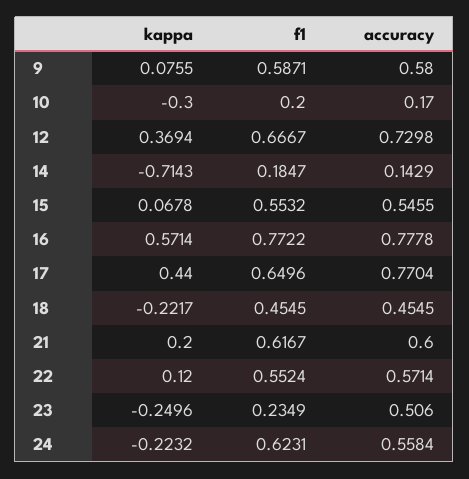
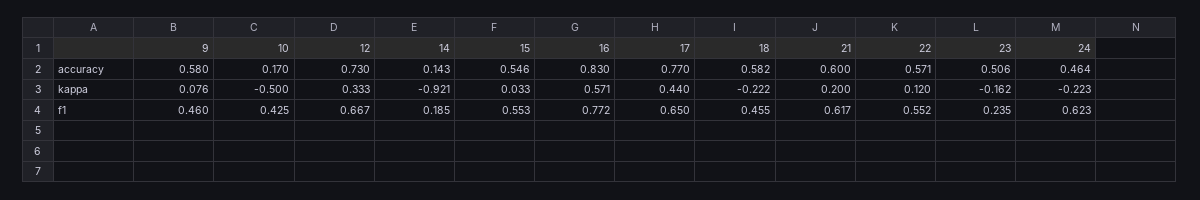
  {
    "kappa": {
      "9": 0.0755,
-     "10": -0.3,
+     "10": -0.5,
-     "12": 0.3694,
+     "12": 0.333,
-     "14": -0.7143,
+     "14": -0.921,
-     "15": 0.0678,
+     "15": 0.033,
      "16": 0.5714,
      "17": 0.44,
      "18": -0.2217,
      "21": 0.2,
      "22": 0.12,
-     "23": -0.2496,
+     "23": -0.162,
      "24": -0.2232
    },
    "f1": {
-     "9": 0.5871,
+     "9": 0.46,
-     "10": 0.2,
+     "10": 0.425,
      "12": 0.6667,
      "14": 0.1847,
      "15": 0.5532,
      "16": 0.7722,
      "17": 0.6496,
      "18": 0.4545,
      "21": 0.6167,
      "22": 0.5524,
      "23": 0.2349,
      "24": 0.6231
    },
    "accuracy": {
      "9": 0.58,
      "10": 0.17,
      "12": 0.7298,
      "14": 0.1429,
      "15": 0.5455,
-     "16": 0.7778,
+     "16": 0.83,
      "17": 0.7704,
-     "18": 0.4545,
+     "18": 0.582,
      "21": 0.6,
      "22": 0.5714,
      "23": 0.506,
-     "24": 0.5584
+     "24": 0.464
    }
  }

